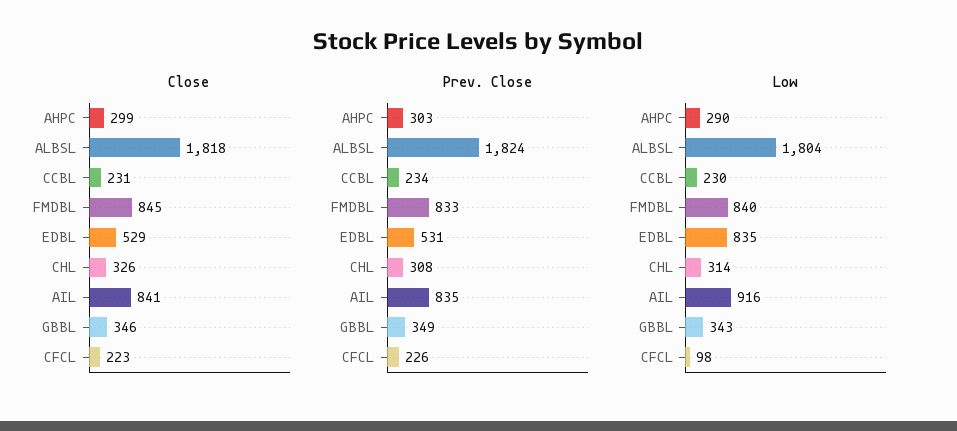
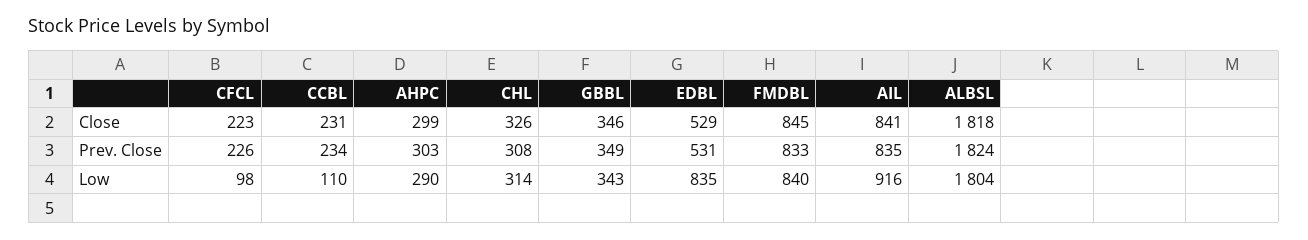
  {
    "Close": {
      "AHPC": 299,
      "ALBSL": 1818,
      "CCBL": 231,
      "FMDBL": 845,
      "EDBL": 529,
      "CHL": 326,
      "AIL": 841,
      "GBBL": 346,
      "CFCL": 223
    },
    "Prev. Close": {
      "AHPC": 303,
      "ALBSL": 1824,
      "CCBL": 234,
      "FMDBL": 833,
      "EDBL": 531,
      "CHL": 308,
      "AIL": 835,
      "GBBL": 349,
      "CFCL": 226
    },
    "Low": {
      "AHPC": 290,
      "ALBSL": 1804,
-     "CCBL": 230,
+     "CCBL": 110,
      "FMDBL": 840,
      "EDBL": 835,
      "CHL": 314,
      "AIL": 916,
      "GBBL": 343,
      "CFCL": 98
    }
  }

